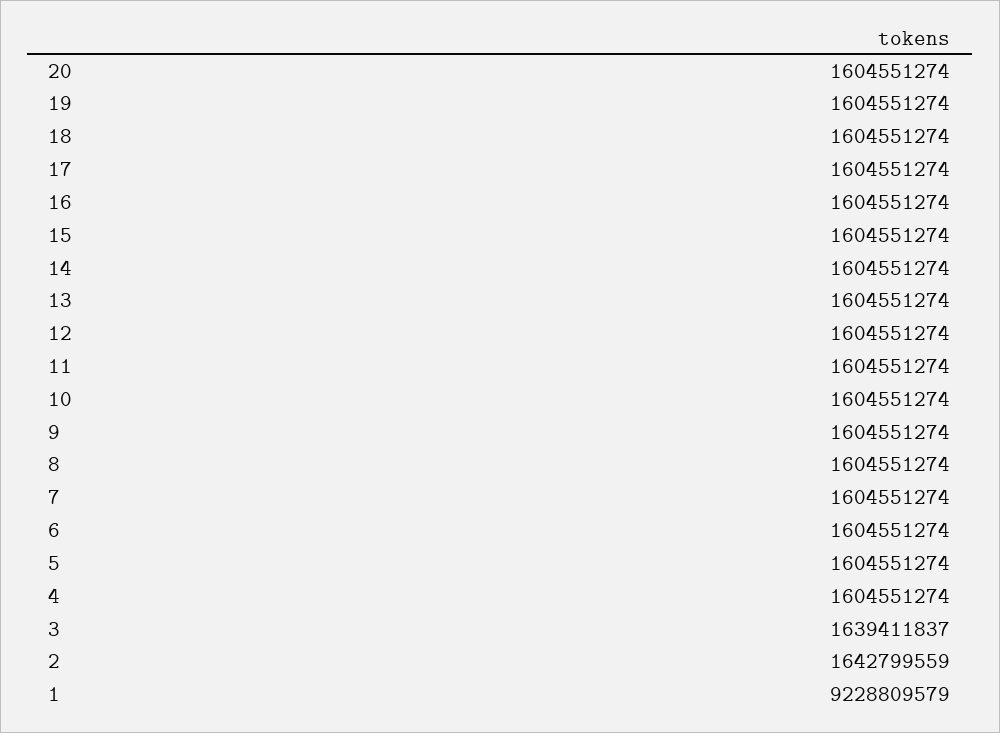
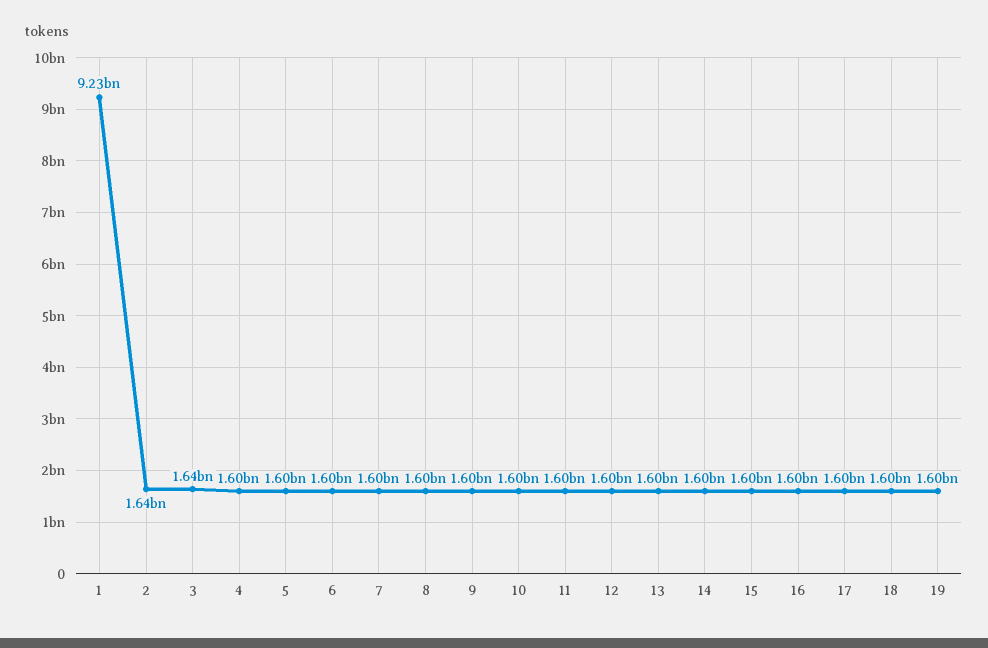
  {
-   "20": 1604551274,
    "19": 1604551274,
    "18": 1604551274,
    "17": 1604551274,
    "16": 1604551274,
    "15": 1604551274,
    "14": 1604551274,
    "13": 1604551274,
    "12": 1604551274,
    "11": 1604551274,
    "10": 1604551274,
    "9": 1604551274,
    "8": 1604551274,
    "7": 1604551274,
    "6": 1604551274,
    "5": 1604551274,
    "4": 1604551274,
    "3": 1639411837,
    "2": 1642799559,
    "1": 9228809579
  }

